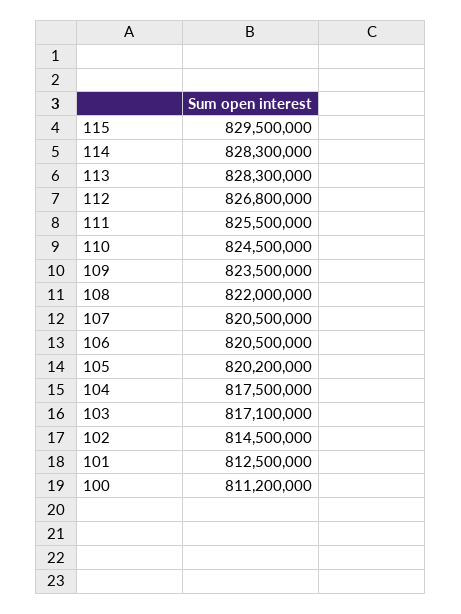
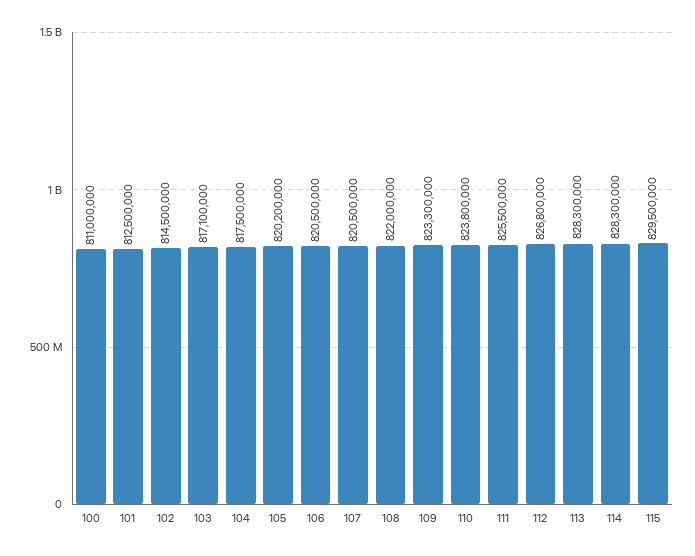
  {
    "115": 829500000,
    "114": 828300000,
    "113": 828300000,
    "112": 826800000,
    "111": 825500000,
-   "110": 824500000,
+   "110": 823800000,
-   "109": 823500000,
+   "109": 823300000,
    "108": 822000000,
    "107": 820500000,
    "106": 820500000,
    "105": 820200000,
    "104": 817500000,
    "103": 817100000,
    "102": 814500000,
    "101": 812500000,
-   "100": 811200000
+   "100": 811000000
  }

